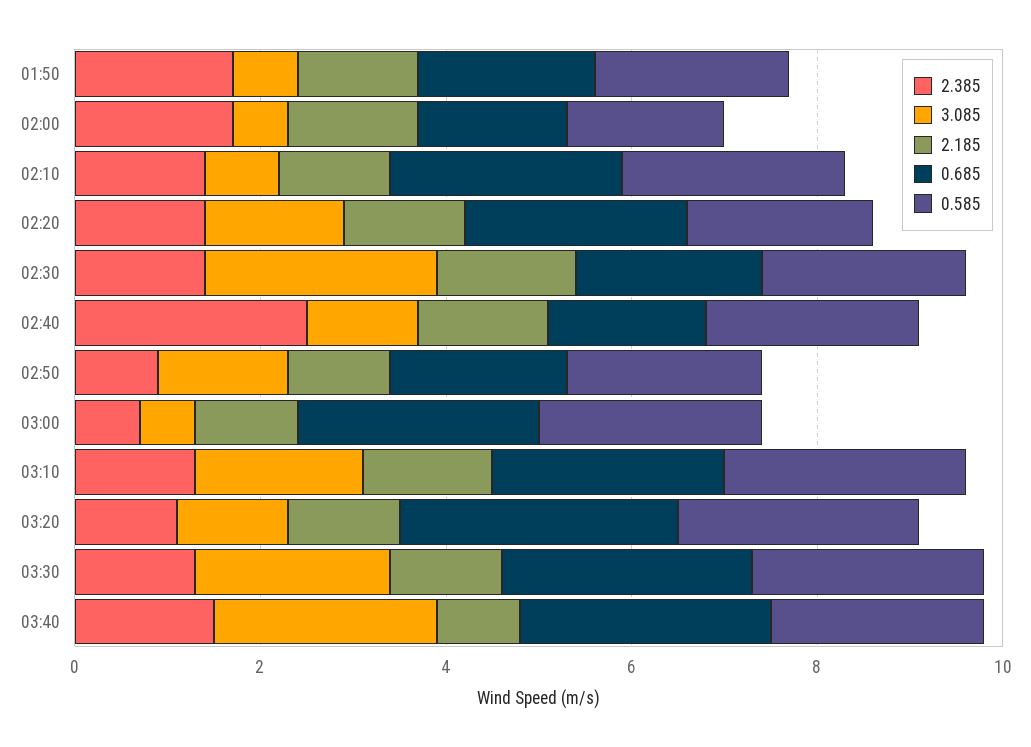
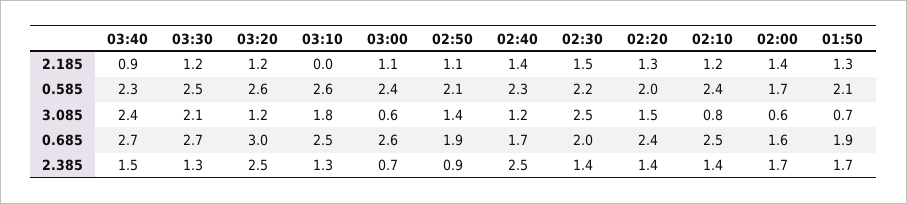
  {
    "2.385": {
      "01:50": 1.7,
      "02:00": 1.7,
      "02:10": 1.4,
      "02:20": 1.4,
      "02:30": 1.4,
      "02:40": 2.5,
      "02:50": 0.9,
      "03:00": 0.7,
      "03:10": 1.3,
-     "03:20": 1,
+     "03:20": 2.5,
      "03:30": 1.3,
      "03:40": 1.5
    },
    "3.085": {
      "01:50": 0.7,
      "02:00": 0.6,
      "02:10": 0.8,
      "02:20": 1.5,
      "02:30": 2.5,
      "02:40": 1.2,
      "02:50": 1.4,
      "03:00": 0.6,
      "03:10": 1.8,
      "03:20": 1.2,
      "03:30": 2.1,
      "03:40": 2.4
    },
    "2.185": {
      "01:50": 1.3,
      "02:00": 1.4,
      "02:10": 1.2,
      "02:20": 1.3,
      "02:30": 1.5,
      "02:40": 1.4,
      "02:50": 1.1,
      "03:00": 1.1,
-     "03:10": 1.5,
+     "03:10": 0,
      "03:20": 1.2,
      "03:30": 1.2,
      "03:40": 0.9
    },
    "0.685": {
      "01:50": 1.9,
      "02:00": 1.6,
      "02:10": 2.5,
      "02:20": 2.4,
      "02:30": 2,
      "02:40": 1.7,
      "02:50": 1.9,
      "03:00": 2.6,
      "03:10": 2.5,
      "03:20": 3,
      "03:30": 2.7,
      "03:40": 2.7
    },
    "0.585": {
      "01:50": 2.1,
      "02:00": 1.7,
      "02:10": 2.4,
      "02:20": 2,
      "02:30": 2.2,
      "02:40": 2.3,
      "02:50": 2.1,
      "03:00": 2.4,
      "03:10": 2.6,
      "03:20": 2.6,
      "03:30": 2.5,
      "03:40": 2.3
    }
  }

